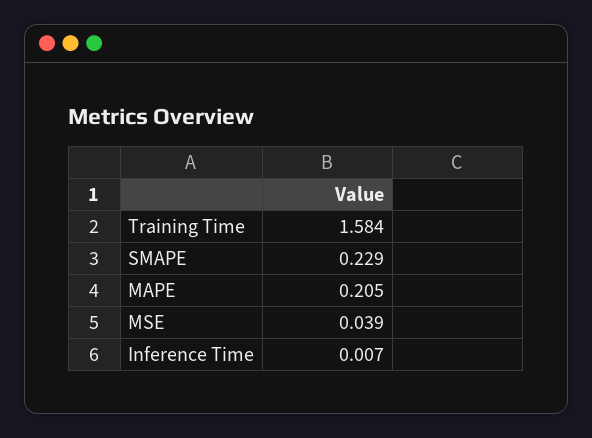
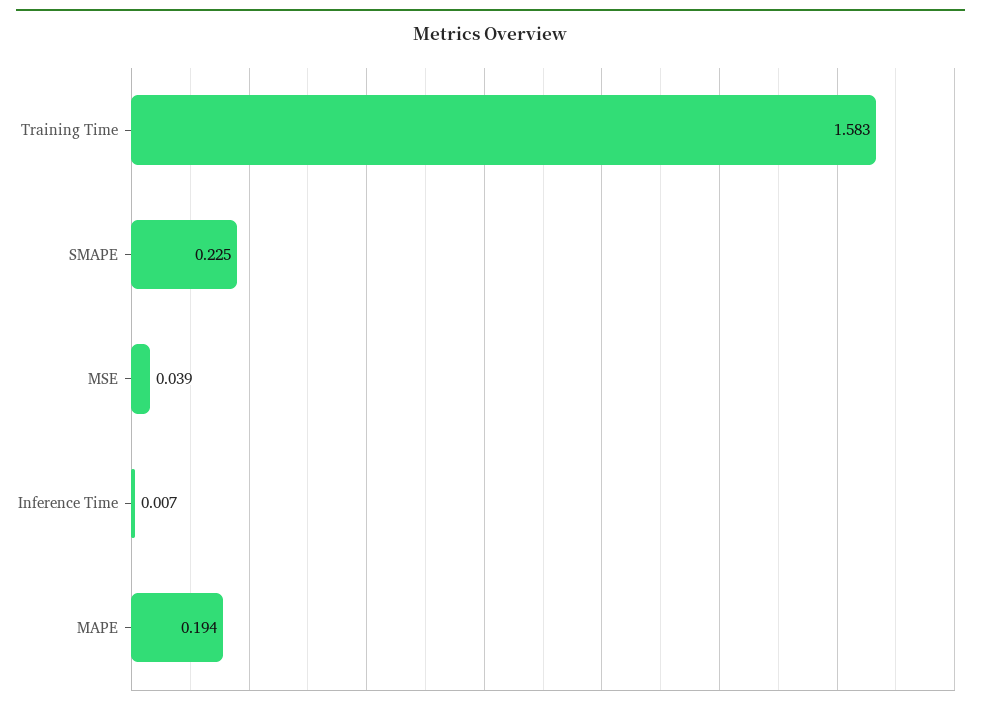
  {
-   "Training Time": 1.584,
+   "Training Time": 1.583,
-   "SMAPE": 0.229,
+   "SMAPE": 0.225,
-   "MAPE": 0.205,
+   "MAPE": 0.194,
    "MSE": 0.039,
    "Inference Time": 0.007
  }

